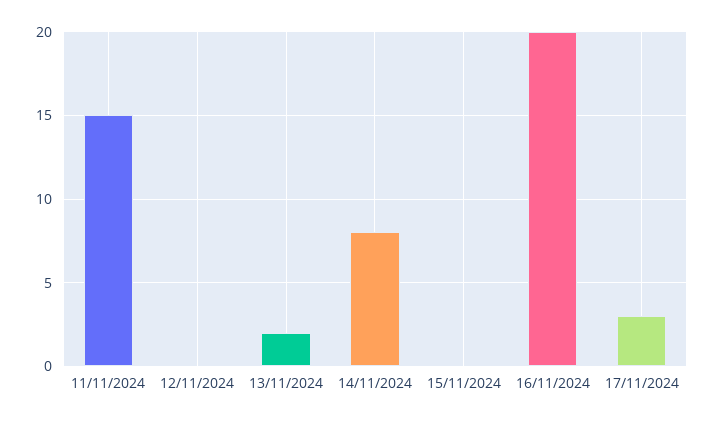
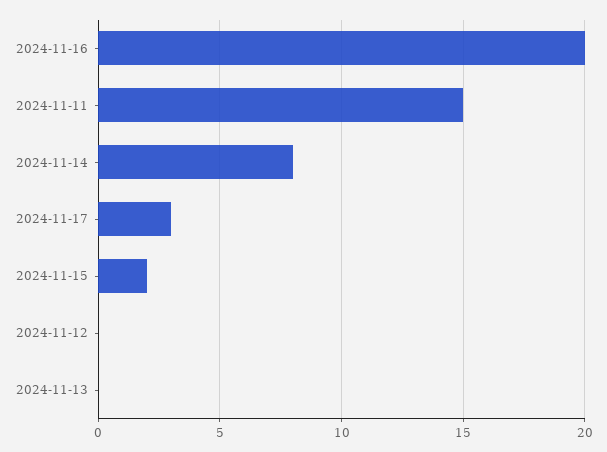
  {
    "11/11/2024": 15,
    "12/11/2024": 0,
-   "13/11/2024": 2,
+   "13/11/2024": 0,
    "14/11/2024": 8,
-   "15/11/2024": 0,
+   "15/11/2024": 2,
    "16/11/2024": 20,
    "17/11/2024": 3
  }

